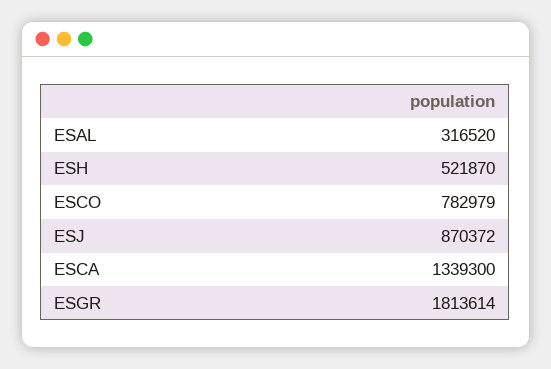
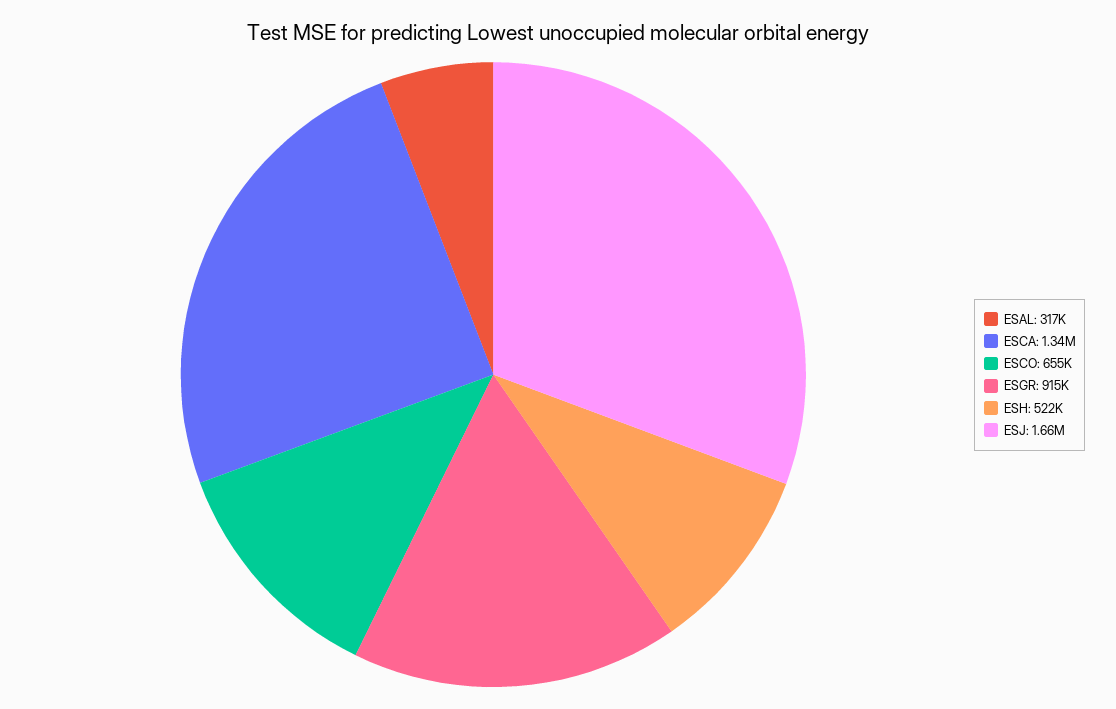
  {
    "ESAL": 316520,
    "ESH": 521870,
-   "ESCO": 782979,
+   "ESCO": 655000,
-   "ESJ": 870372,
+   "ESJ": 1660000,
    "ESCA": 1339300,
-   "ESGR": 1813614
+   "ESGR": 915000
  }

